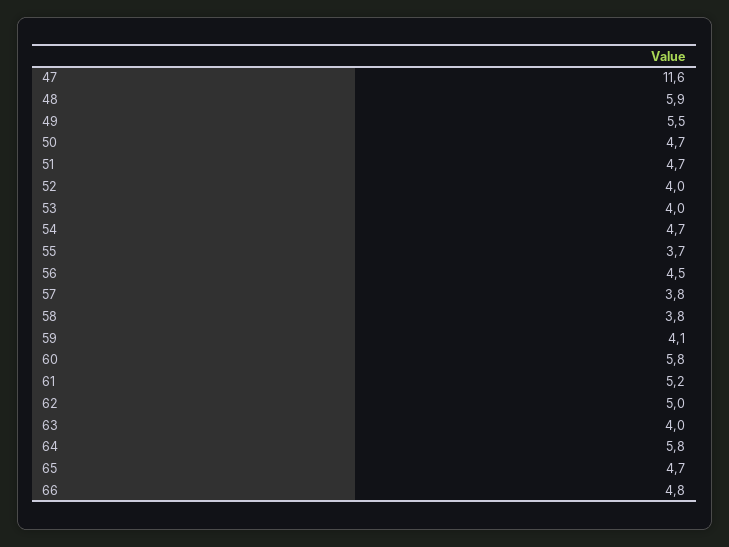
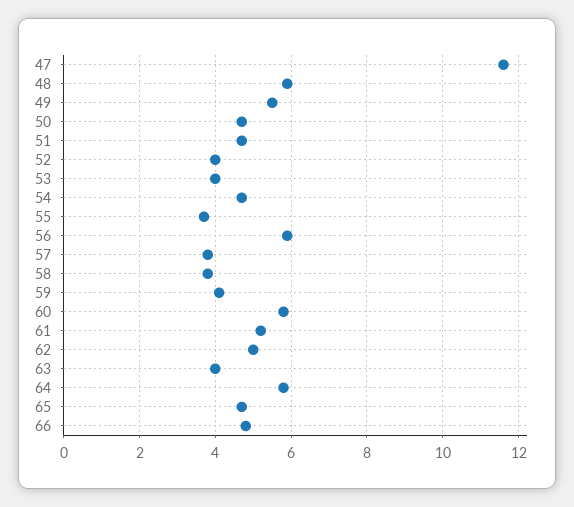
  {
    "47": 11.6,
    "48": 5.9,
    "49": 5.5,
    "50": 4.7,
    "51": 4.7,
    "52": 4,
    "53": 4,
    "54": 4.7,
    "55": 3.7,
-   "56": 4.5,
+   "56": 6,
    "57": 3.8,
    "58": 3.8,
    "59": 4.1,
    "60": 5.8,
    "61": 5.2,
    "62": 5,
    "63": 4,
    "64": 5.8,
    "65": 4.7,
    "66": 4.8
  }

